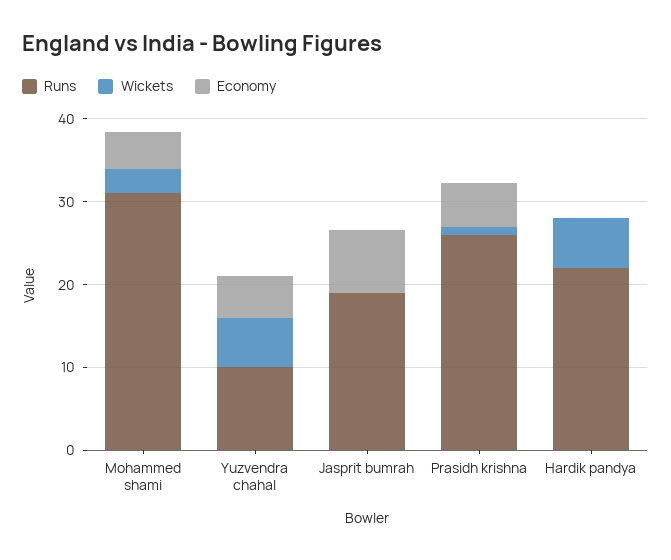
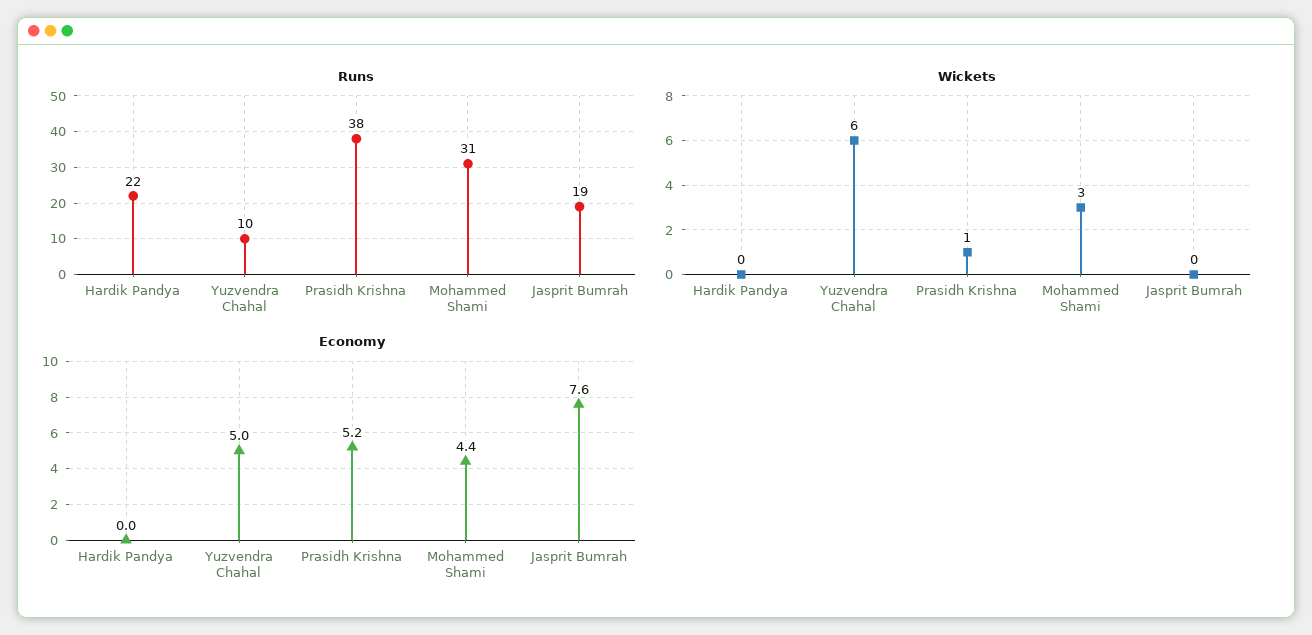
  {
    "Runs": {
      "Mohammed shami": 31,
      "Yuzvendra chahal": 10,
      "Jasprit bumrah": 19,
-     "Prasidh krishna": 26,
+     "Prasidh krishna": 38,
      "Hardik pandya": 22
    },
    "Wickets": {
      "Mohammed shami": 3,
      "Yuzvendra chahal": 6,
      "Jasprit bumrah": 0,
      "Prasidh krishna": 1,
-     "Hardik pandya": 6
+     "Hardik pandya": 0
    },
    "Economy": {
      "Mohammed shami": 4.4,
      "Yuzvendra chahal": 5,
      "Jasprit bumrah": 7.6,
      "Prasidh krishna": 5.2,
      "Hardik pandya": 0
    }
  }

